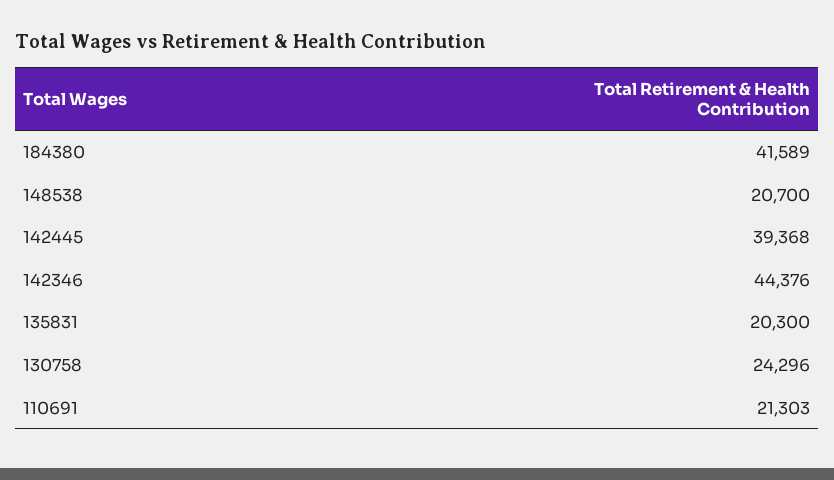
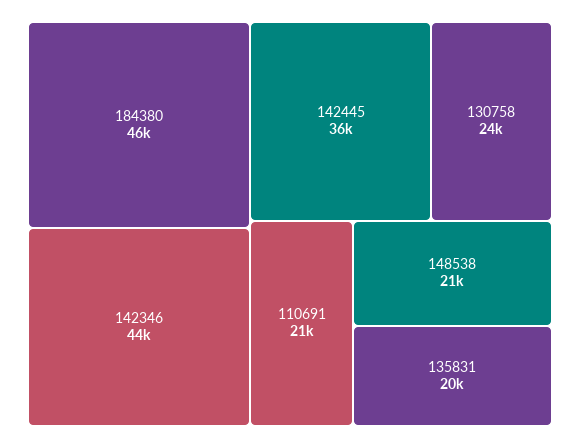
  {
-   "184380": 41589,
+   "184380": 46000,
    "148538": 20700,
-   "142445": 39368,
+   "142445": 36000,
    "142346": 44376,
    "135831": 20300,
    "130758": 24296,
    "110691": 21303
  }

